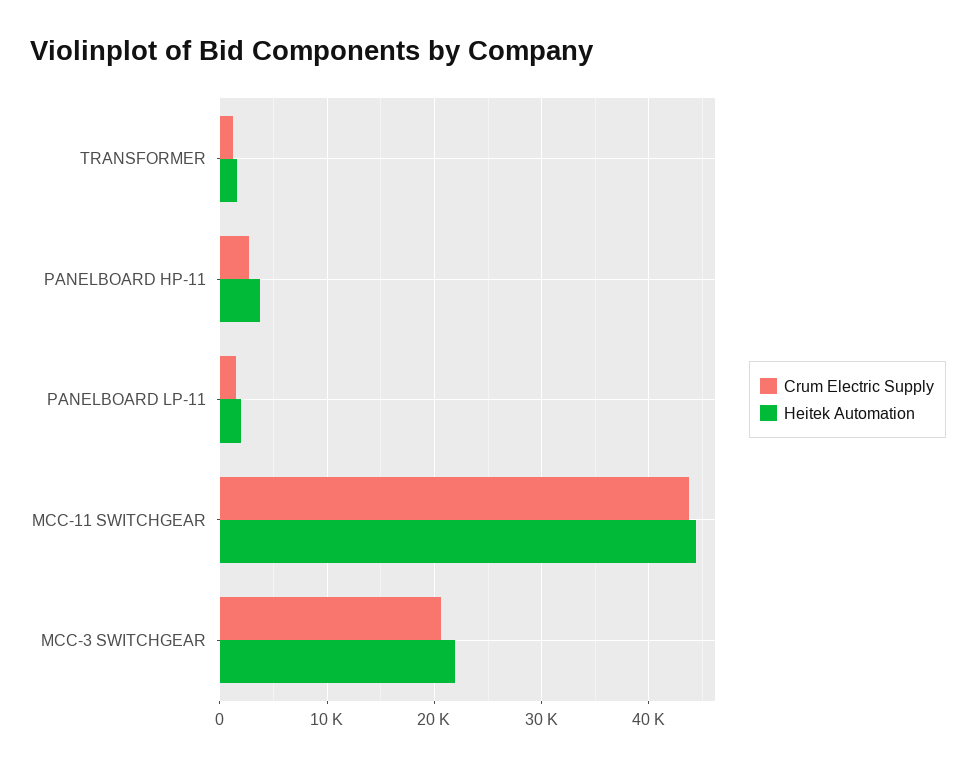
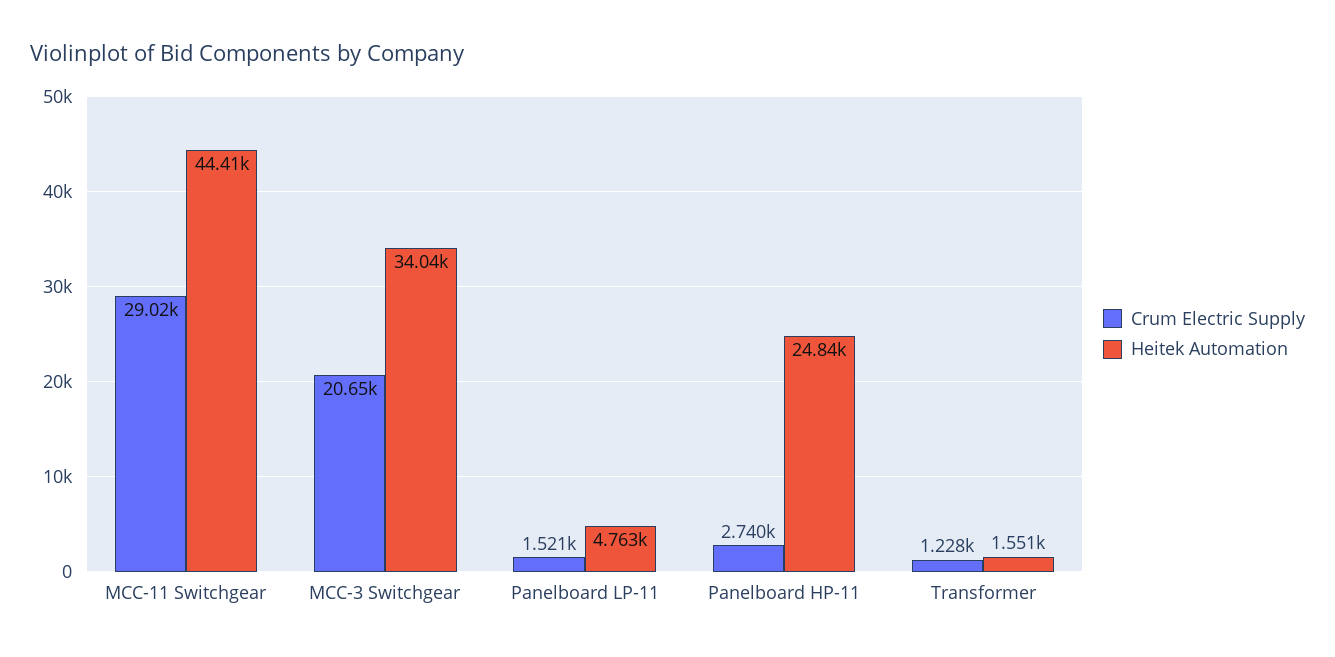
  {
    "Crum Electric Supply": {
      "TRANSFORMER": 1228,
      "PANELBOARD HP-11": 2740,
      "PANELBOARD LP-11": 1521,
-     "MCC-11 SWITCHGEAR": 44000,
+     "MCC-11 SWITCHGEAR": 29020,
      "MCC-3 SWITCHGEAR": 20650
    },
    "Heitek Automation": {
      "TRANSFORMER": 1551,
-     "PANELBOARD HP-11": 4000,
+     "PANELBOARD HP-11": 24840,
-     "PANELBOARD LP-11": 2000,
+     "PANELBOARD LP-11": 4763,
      "MCC-11 SWITCHGEAR": 44410,
-     "MCC-3 SWITCHGEAR": 22000
+     "MCC-3 SWITCHGEAR": 34040
    }
  }

